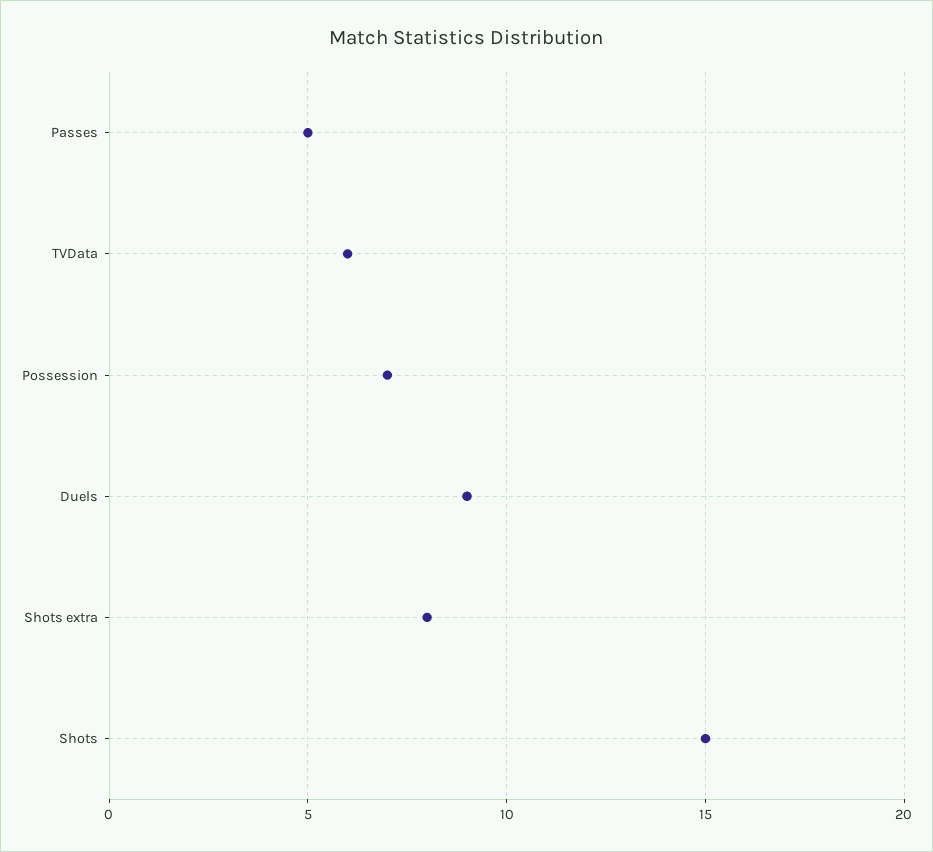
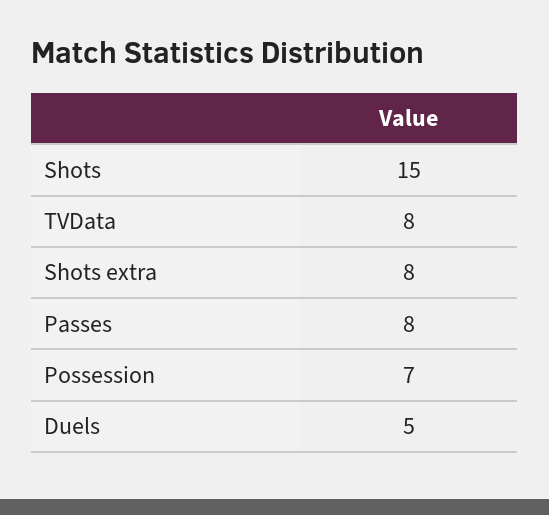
  {
-   "Passes": 5,
+   "Passes": 8,
-   "TVData": 6,
+   "TVData": 8,
    "Possession": 7,
-   "Duels": 9,
+   "Duels": 5,
    "Shots extra": 8,
    "Shots": 15
  }

